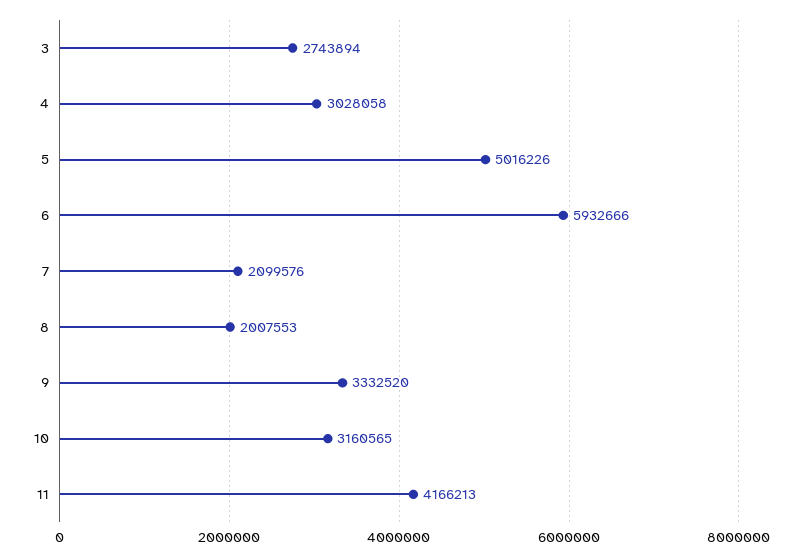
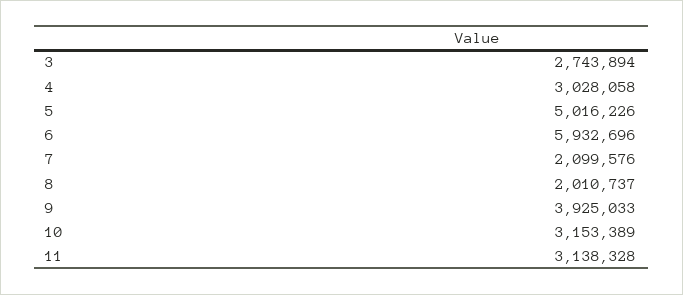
  {
    "3": 2743894,
    "4": 3028058,
    "5": 5016226,
-   "6": 5932666,
+   "6": 5932696,
    "7": 2099576,
-   "8": 2007553,
+   "8": 2010737,
-   "9": 3332520,
+   "9": 3925033,
-   "10": 3160565,
+   "10": 3153389,
-   "11": 4166213
+   "11": 3138328
  }

